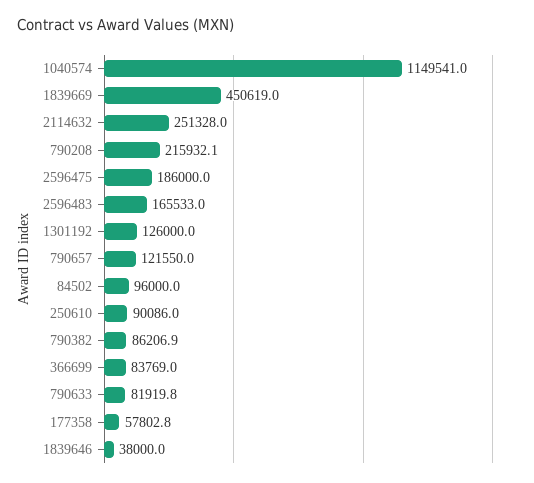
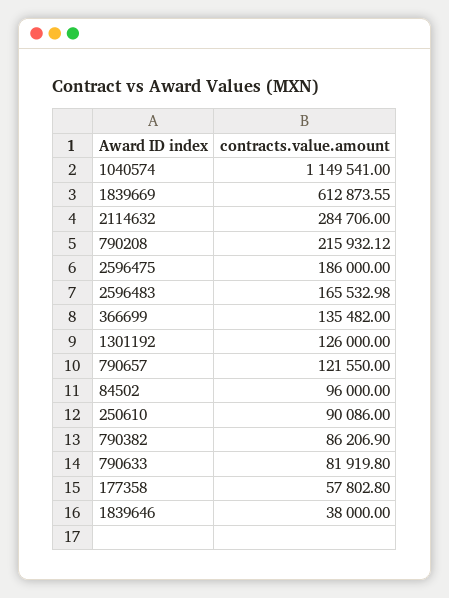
  {
    "1040574": 1149541,
-   "1839669": 450619,
+   "1839669": 612873.55,
-   "2114632": 251328,
+   "2114632": 284706,
    "790208": 215932.12,
    "2596475": 186000,
    "2596483": 165532.98,
    "1301192": 126000,
    "790657": 121550,
    "84502": 96000,
    "250610": 90086,
    "790382": 86206.9,
-   "366699": 83769,
+   "366699": 135482,
    "790633": 81919.8,
    "177358": 57802.8,
    "1839646": 38000
  }

